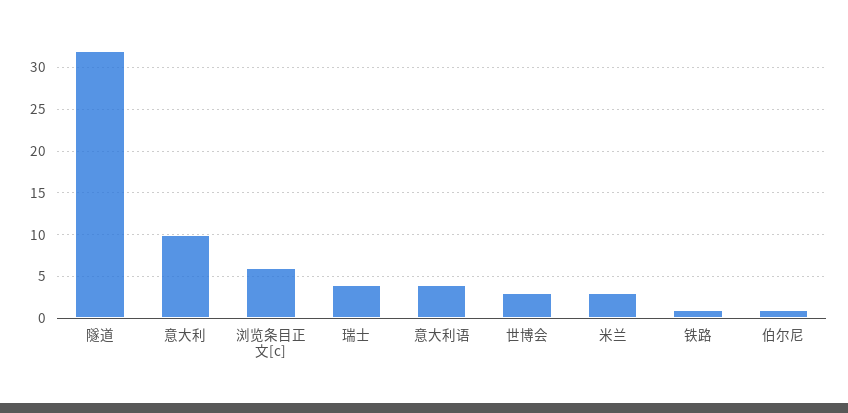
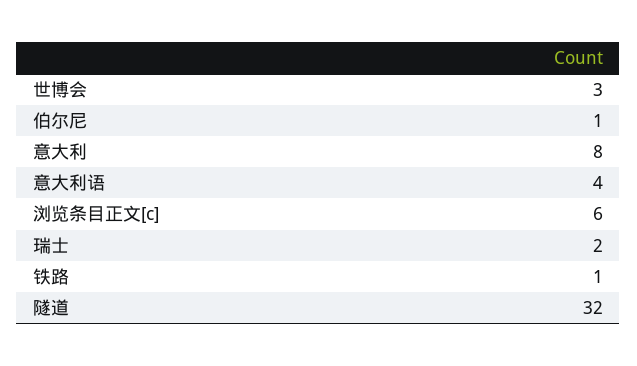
  {
    "隧道": 32,
-   "意大利": 10,
+   "意大利": 8,
    "浏览条目正文[c]": 6,
-   "瑞士": 4,
+   "瑞士": 2,
    "意大利语": 4,
    "世博会": 3,
-   "米兰": 3,
    "铁路": 1,
    "伯尔尼": 1
  }

